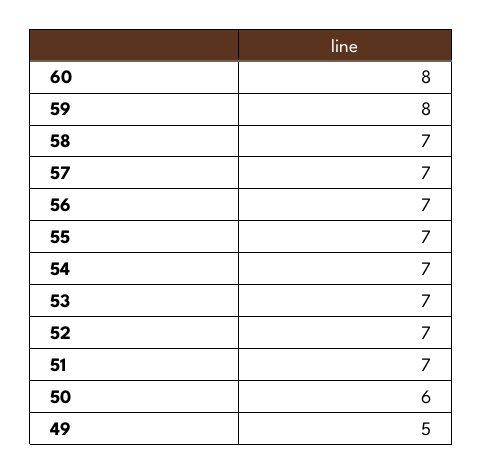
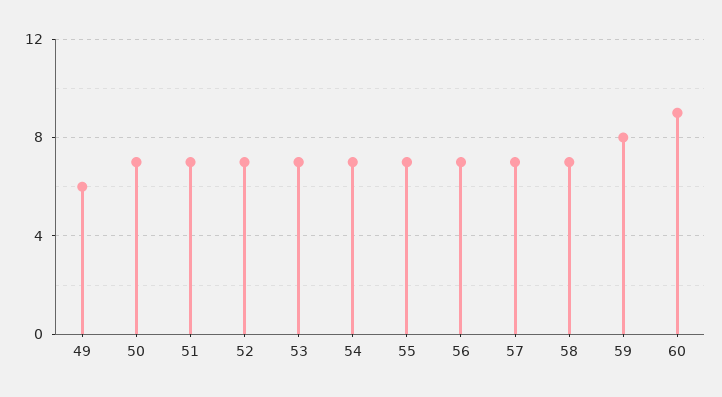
  {
-   "60": 8,
+   "60": 9,
    "59": 8,
    "58": 7,
    "57": 7,
    "56": 7,
    "55": 7,
    "54": 7,
    "53": 7,
    "52": 7,
    "51": 7,
-   "50": 6,
+   "50": 7,
-   "49": 5
+   "49": 6
  }

